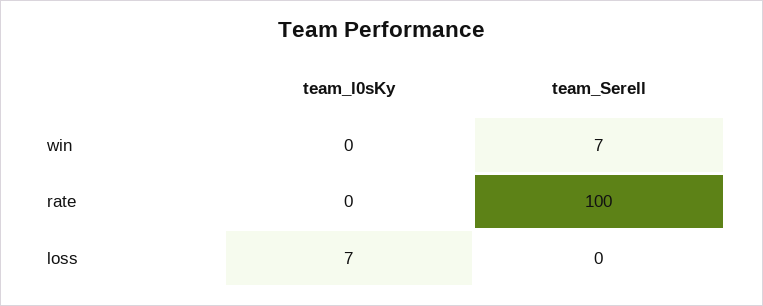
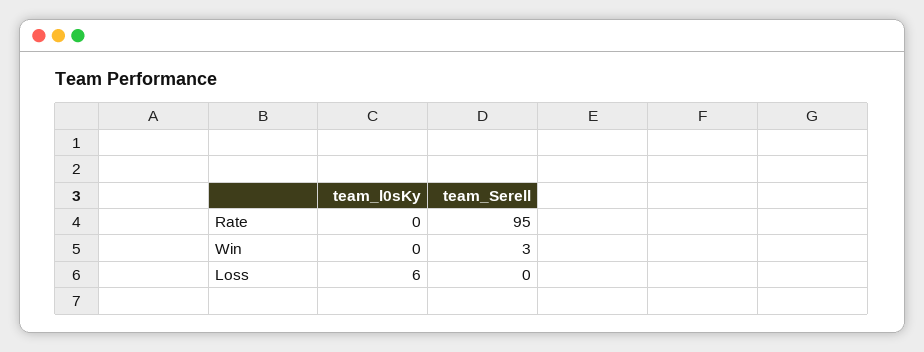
  {
    "team_l0sKy": {
      "win": 0,
      "rate": 0,
-     "loss": 7
+     "loss": 6
    },
    "team_Serell": {
-     "win": 7,
+     "win": 3,
-     "rate": 100,
+     "rate": 95,
      "loss": 0
    }
  }

